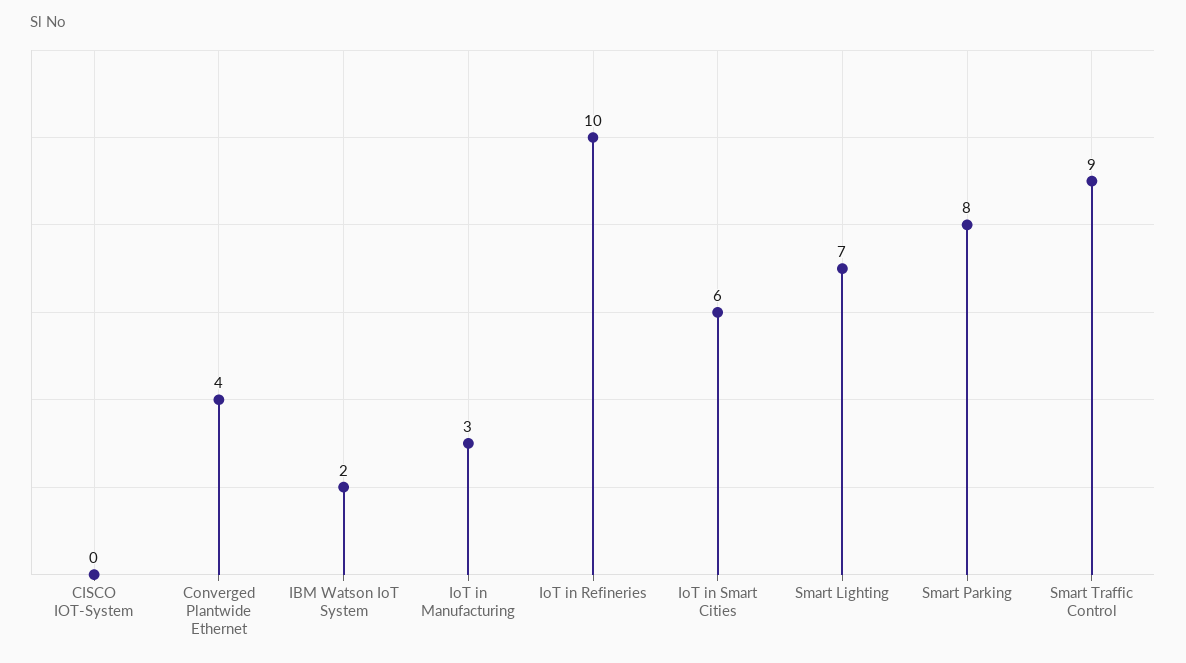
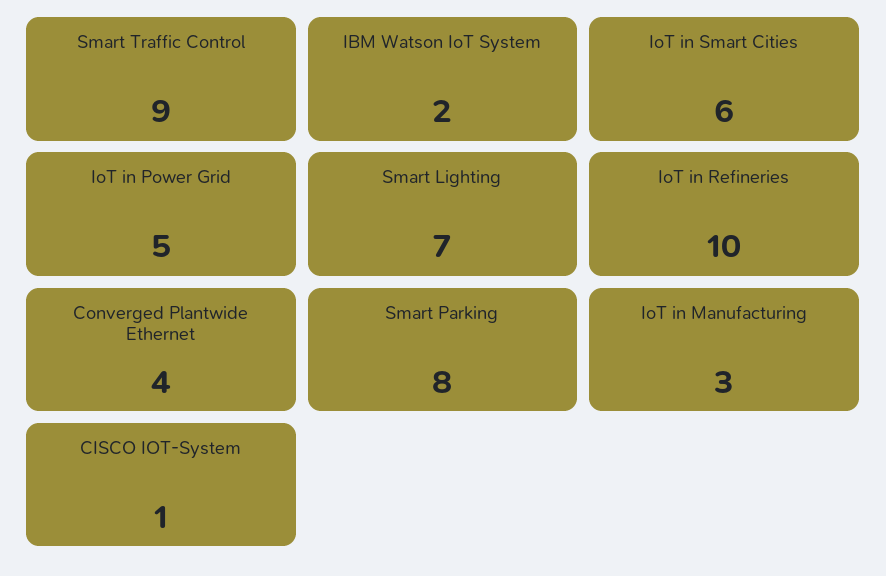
  {
-   "CISCO IOT-System": 0,
+   "CISCO IOT-System": 1,
    "Converged Plantwide Ethernet": 4,
    "IBM Watson IoT System": 2,
    "IoT in Manufacturing": 3,
    "IoT in Refineries": 10,
    "IoT in Smart Cities": 6,
    "Smart Lighting": 7,
    "Smart Parking": 8,
-   "Smart Traffic Control": 9
+   "Smart Traffic Control": 9,
+   "IoT in Power Grid": 5
  }

